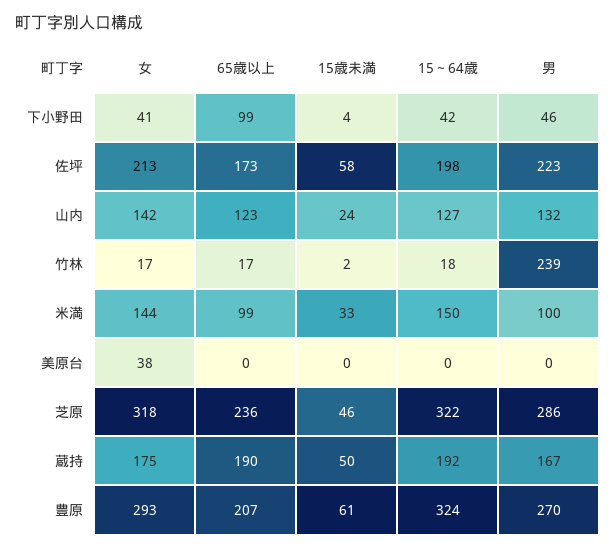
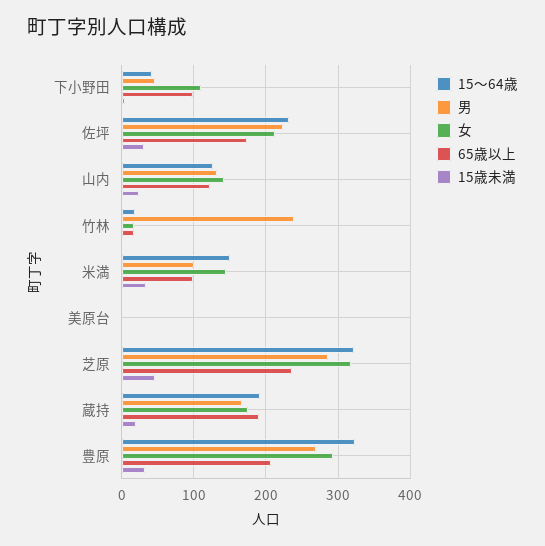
  {
    "女": {
-     "下小野田": 41,
+     "下小野田": 110,
      "佐坪": 213,
      "山内": 142,
      "竹林": 17,
      "米満": 144,
-     "美原台": 38,
+     "美原台": 0,
      "芝原": 318,
      "蔵持": 175,
      "豊原": 293
    },
    "65歳以上": {
      "下小野田": 99,
      "佐坪": 173,
      "山内": 123,
      "竹林": 17,
      "米満": 99,
      "美原台": 0,
      "芝原": 236,
      "蔵持": 190,
      "豊原": 207
    },
    "15歳未満": {
      "下小野田": 4,
-     "佐坪": 58,
+     "佐坪": 30,
      "山内": 24,
      "竹林": 2,
      "米満": 33,
      "美原台": 0,
      "芝原": 46,
-     "蔵持": 50,
+     "蔵持": 20,
-     "豊原": 61
+     "豊原": 30
    },
    "15～64歳": {
      "下小野田": 42,
-     "佐坪": 198,
+     "佐坪": 230,
      "山内": 127,
      "竹林": 18,
      "米満": 150,
      "美原台": 0,
      "芝原": 322,
      "蔵持": 192,
      "豊原": 324
    },
    "男": {
      "下小野田": 46,
      "佐坪": 223,
      "山内": 132,
      "竹林": 239,
      "米満": 100,
      "美原台": 0,
      "芝原": 286,
      "蔵持": 167,
      "豊原": 270
    }
  }

